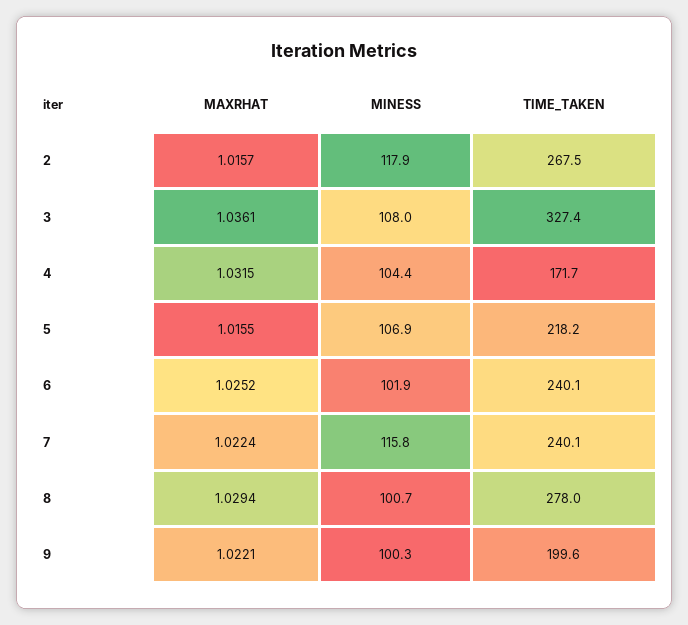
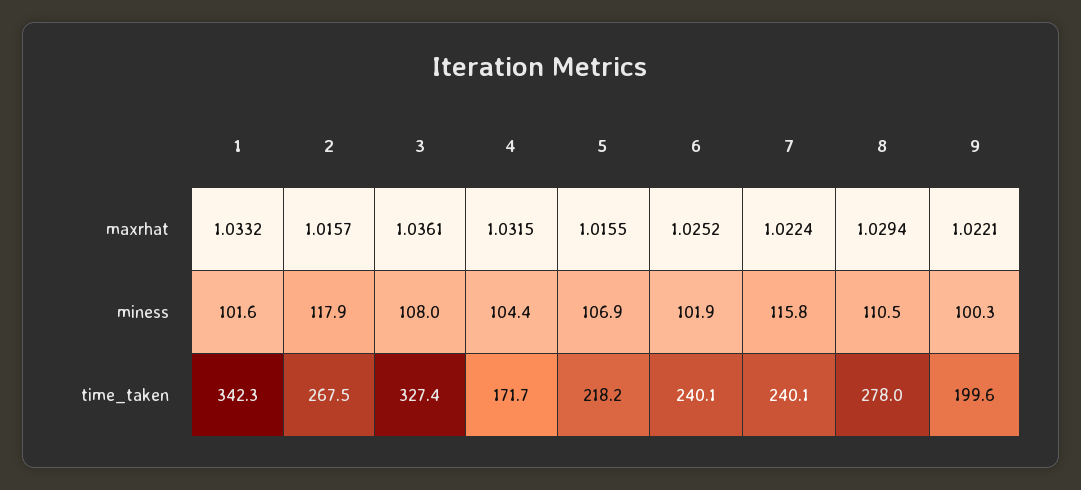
  {
    "MAXRHAT": {
      "2": 1.0157,
      "3": 1.0361,
      "4": 1.0315,
      "5": 1.0155,
      "6": 1.0252,
      "7": 1.0224,
      "8": 1.0294,
-     "9": 1.0221
+     "9": 1.0221,
+     "1": 1.0332
    },
    "MINESS": {
      "2": 117.9,
      "3": 108,
      "4": 104.4,
      "5": 106.9,
      "6": 101.9,
      "7": 115.8,
-     "8": 100.7,
+     "8": 110.5,
-     "9": 100.3
+     "9": 100.3,
+     "1": 101.6
    },
    "TIME_TAKEN": {
      "2": 267.5,
      "3": 327.4,
      "4": 171.7,
      "5": 218.2,
      "6": 240.1,
      "7": 240.1,
      "8": 278,
-     "9": 199.6
+     "9": 199.6,
+     "1": 342.3
    }
  }

